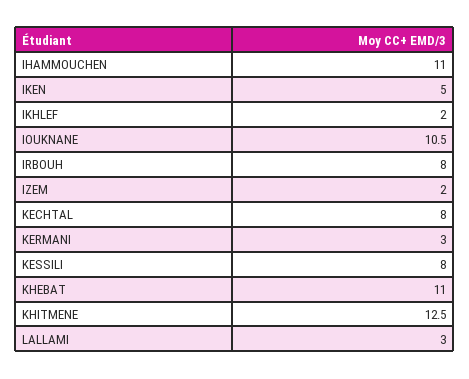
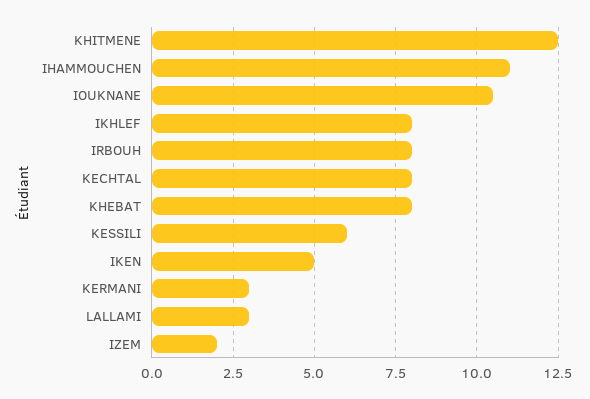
  {
    "IHAMMOUCHEN": 11,
    "IKEN": 5,
-   "IKHLEF": 2,
+   "IKHLEF": 8,
    "IOUKNANE": 10.5,
    "IRBOUH": 8,
    "IZEM": 2,
    "KECHTAL": 8,
    "KERMANI": 3,
-   "KESSILI": 8,
+   "KESSILI": 6,
-   "KHEBAT": 11,
+   "KHEBAT": 8,
    "KHITMENE": 12.5,
    "LALLAMI": 3
  }

